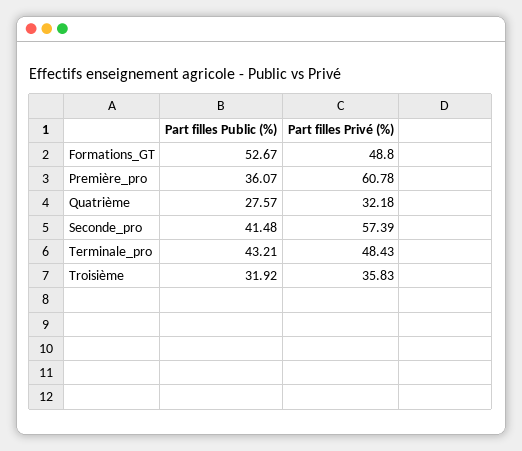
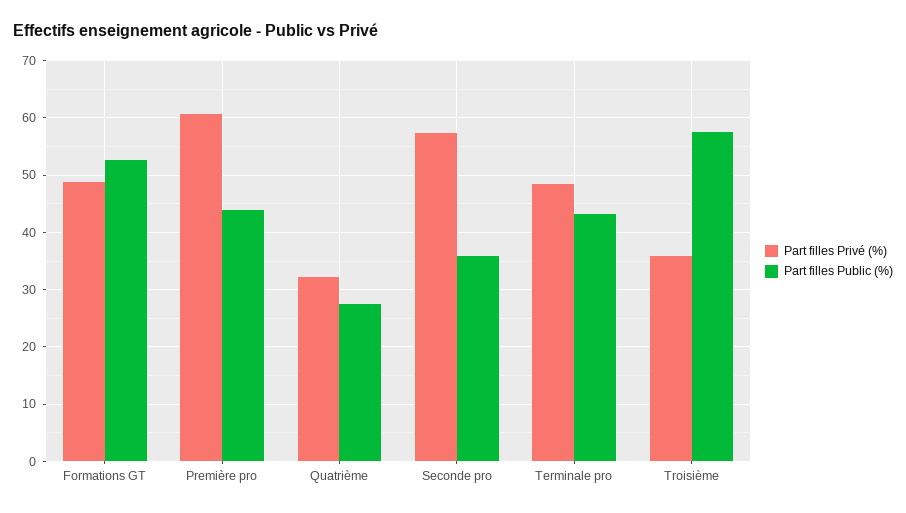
  {
    "Part filles Public (%)": {
      "Formations_GT": 52.67,
-     "Première_pro": 36.07,
+     "Première_pro": 44,
      "Quatrième": 27.57,
-     "Seconde_pro": 41.48,
+     "Seconde_pro": 36,
      "Terminale_pro": 43.21,
-     "Troisième": 31.92
+     "Troisième": 58
    },
    "Part filles Privé (%)": {
      "Formations_GT": 48.8,
      "Première_pro": 60.78,
      "Quatrième": 32.18,
      "Seconde_pro": 57.39,
      "Terminale_pro": 48.43,
      "Troisième": 35.83
    }
  }

